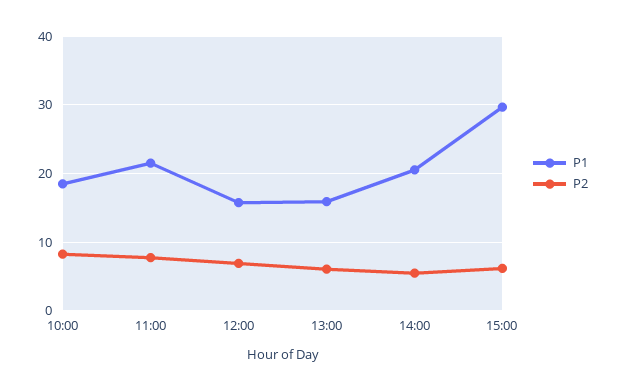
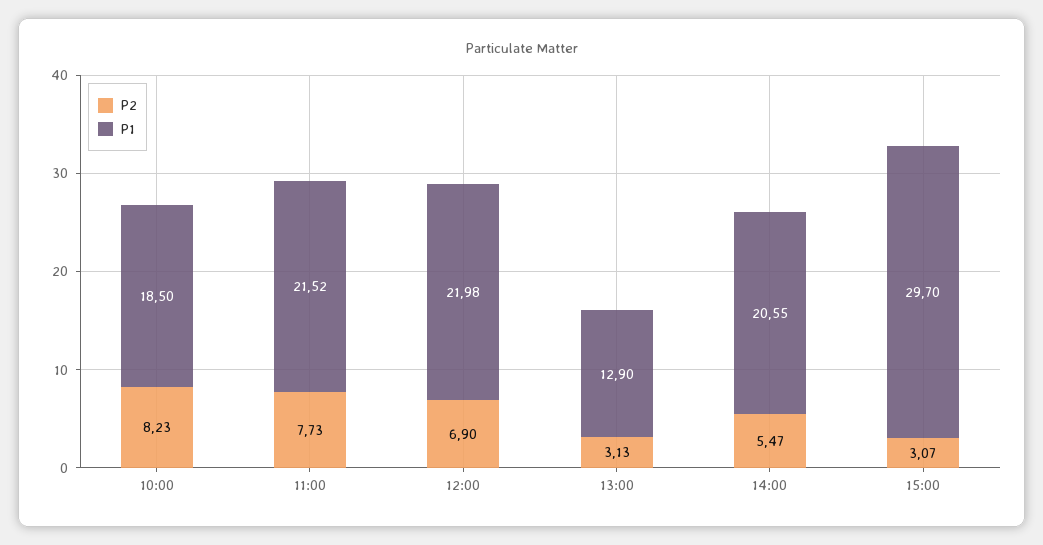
  {
    "P1": {
      "10:00": 18.5,
      "11:00": 21.52,
-     "12:00": 16,
+     "12:00": 21.98,
-     "13:00": 16,
+     "13:00": 12.9,
      "14:00": 20.55,
      "15:00": 29.7
    },
    "P2": {
      "10:00": 8.23,
      "11:00": 7.73,
      "12:00": 6.9,
-     "13:00": 6,
+     "13:00": 3.13,
      "14:00": 5.47,
-     "15:00": 6
+     "15:00": 3.07
    }
  }

